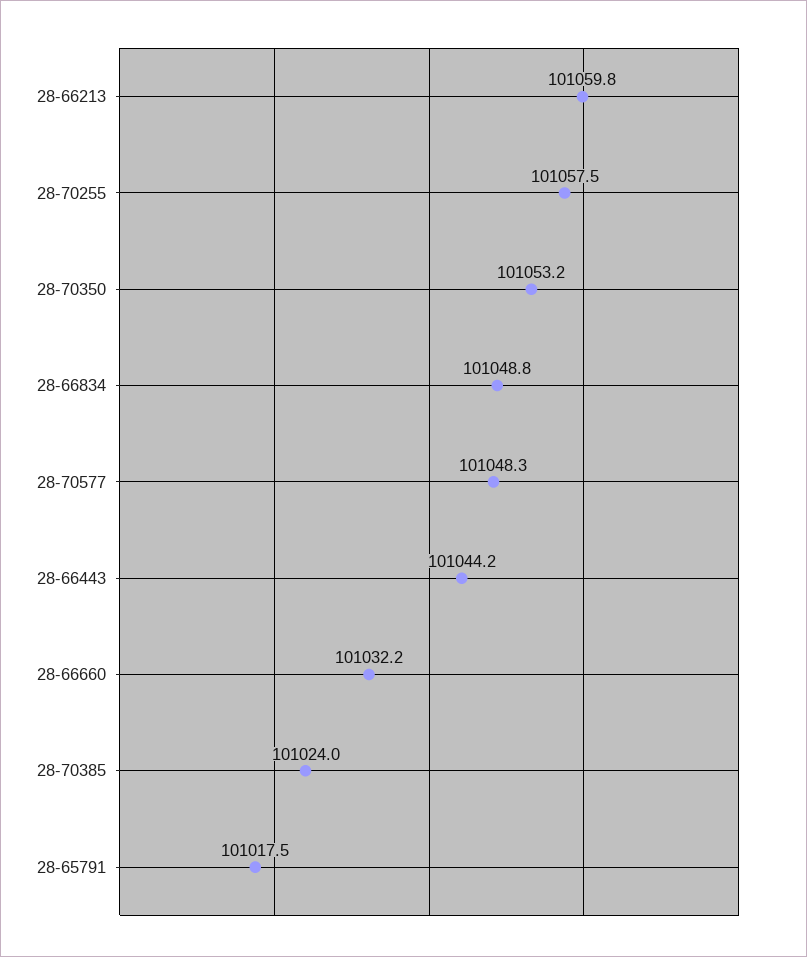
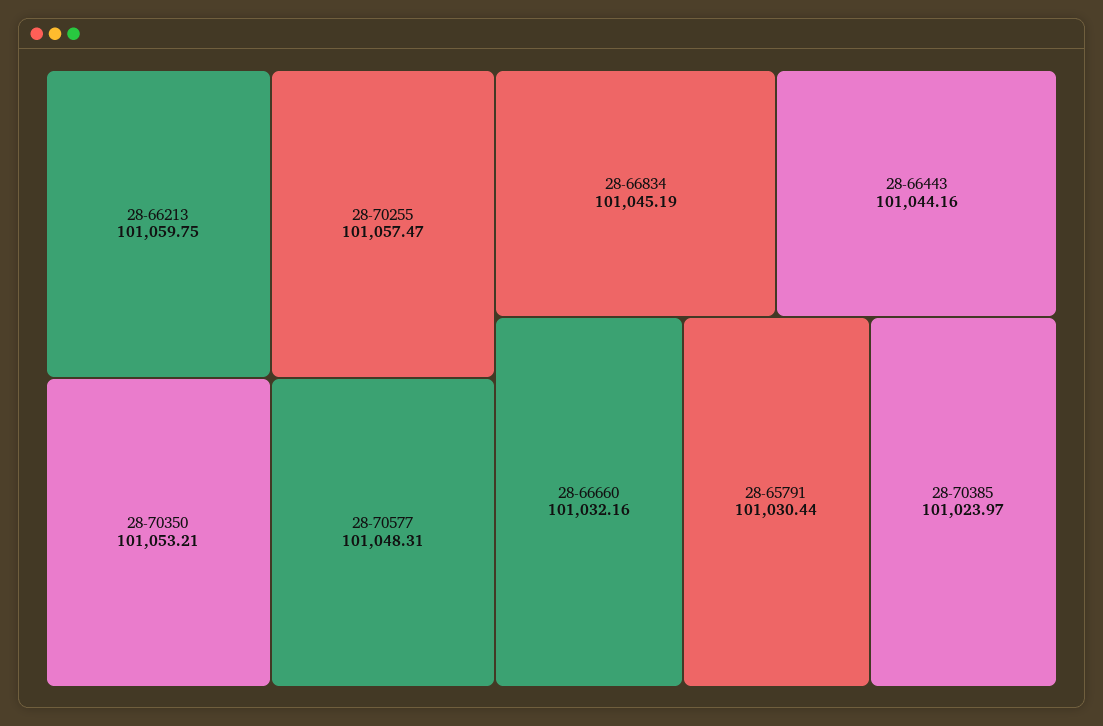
  {
    "28-66213": 101059.75,
    "28-70255": 101057.47,
    "28-70350": 101053.21,
-   "28-66834": 101048.8,
+   "28-66834": 101045.19,
    "28-70577": 101048.31,
    "28-66443": 101044.16,
    "28-66660": 101032.16,
    "28-70385": 101023.97,
-   "28-65791": 101017.5
+   "28-65791": 101030.44
  }

